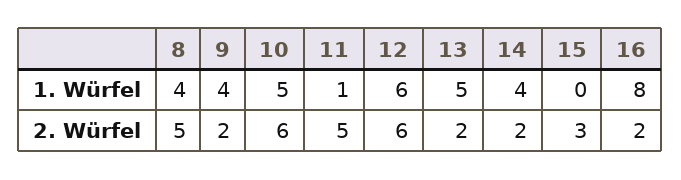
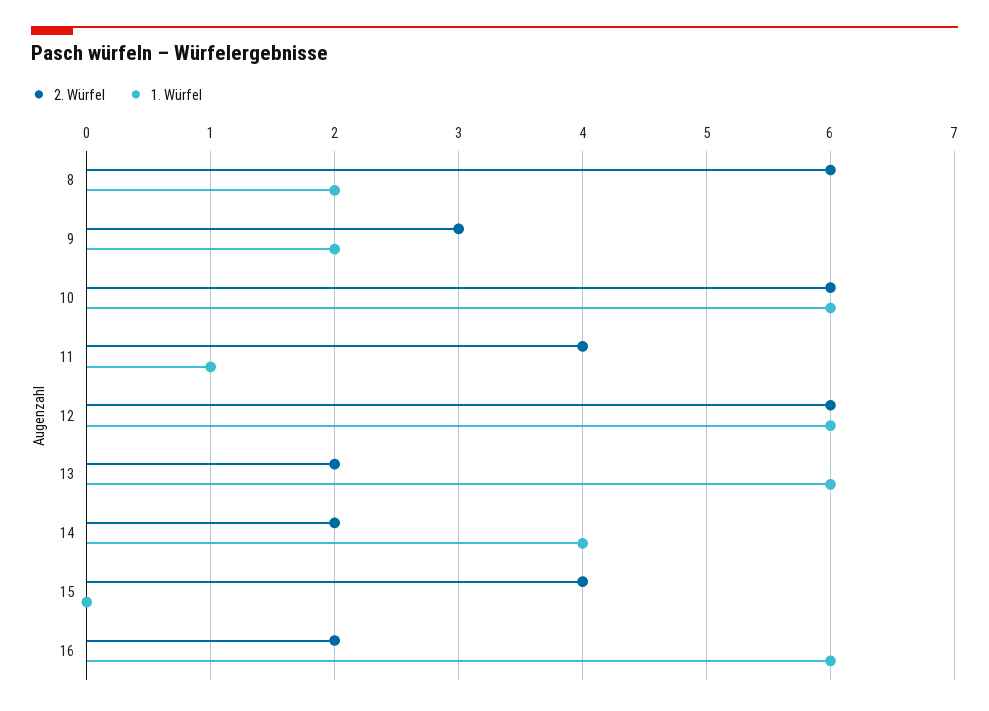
  {
    "1. Würfel": {
-     "8": 4,
+     "8": 2,
-     "9": 4,
+     "9": 2,
-     "10": 5,
+     "10": 6,
      "11": 1,
      "12": 6,
-     "13": 5,
+     "13": 6,
      "14": 4,
      "15": 0,
-     "16": 8
+     "16": 6
    },
    "2. Würfel": {
-     "8": 5,
+     "8": 6,
-     "9": 2,
+     "9": 3,
      "10": 6,
-     "11": 5,
+     "11": 4,
      "12": 6,
      "13": 2,
      "14": 2,
-     "15": 3,
+     "15": 4,
      "16": 2
    }
  }

